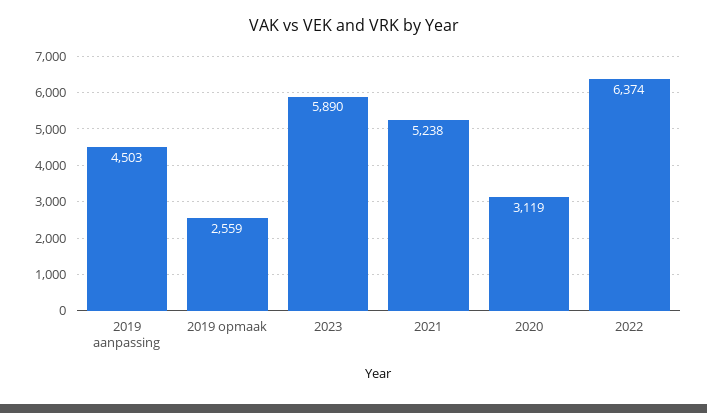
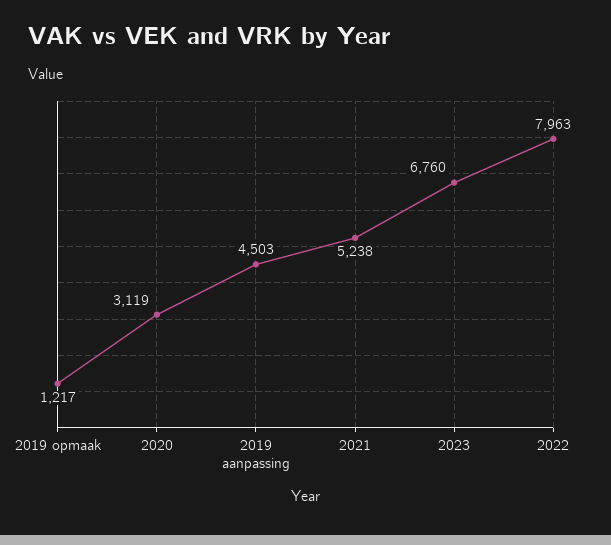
  {
    "2019 aanpassing": 4503,
-   "2019 opmaak": 2559,
+   "2019 opmaak": 1217,
-   "2023": 5890,
+   "2023": 6760,
    "2021": 5238,
    "2020": 3119,
-   "2022": 6374
+   "2022": 7963
  }

